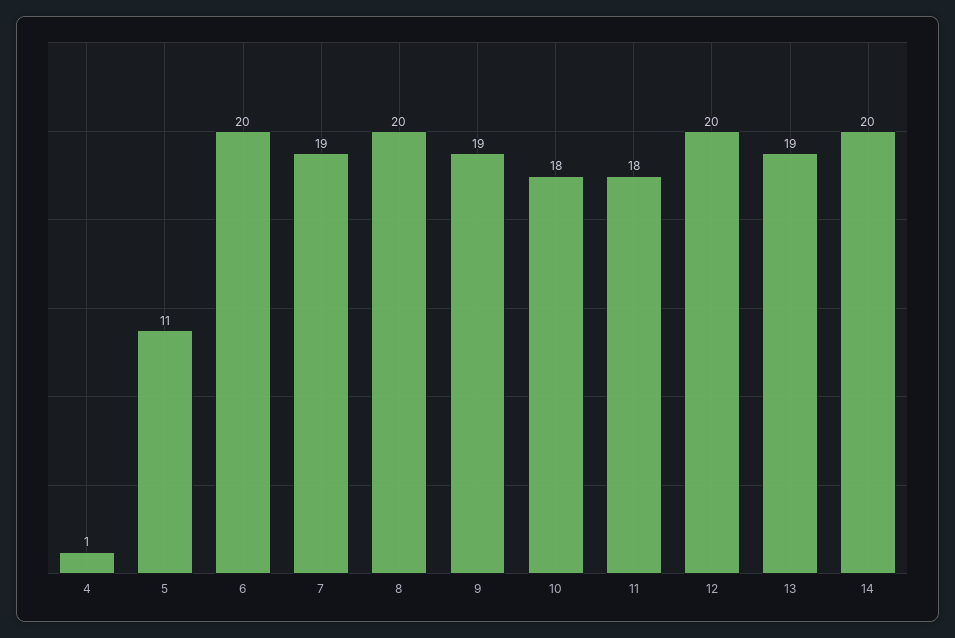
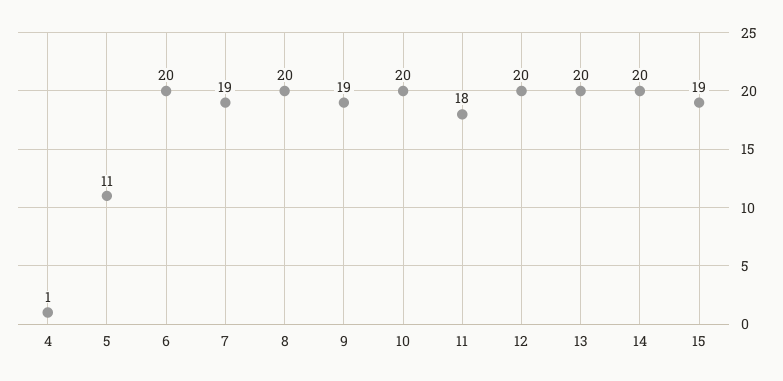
  {
    "4": 1,
    "5": 11,
    "6": 20,
    "7": 19,
    "8": 20,
    "9": 19,
-   "10": 18,
+   "10": 20,
    "11": 18,
    "12": 20,
-   "13": 19,
+   "13": 20,
-   "14": 20
+   "14": 20,
+   "15": 19
  }

